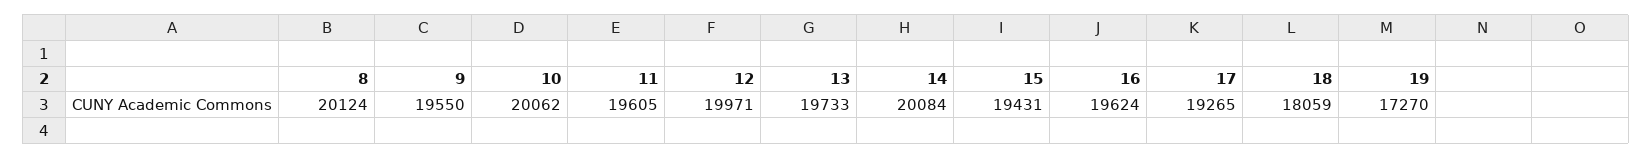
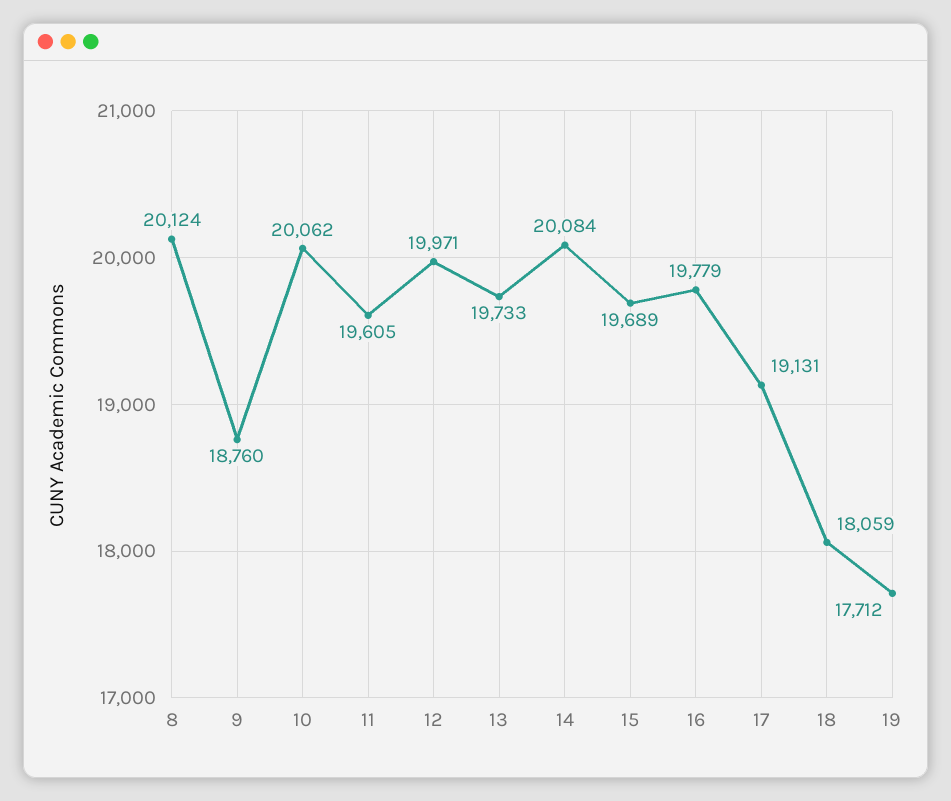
  {
    "8": 20124,
-   "9": 19550,
+   "9": 18760,
    "10": 20062,
    "11": 19605,
    "12": 19971,
    "13": 19733,
    "14": 20084,
-   "15": 19431,
+   "15": 19689,
-   "16": 19624,
+   "16": 19779,
-   "17": 19265,
+   "17": 19131,
    "18": 18059,
-   "19": 17270
+   "19": 17712
  }

